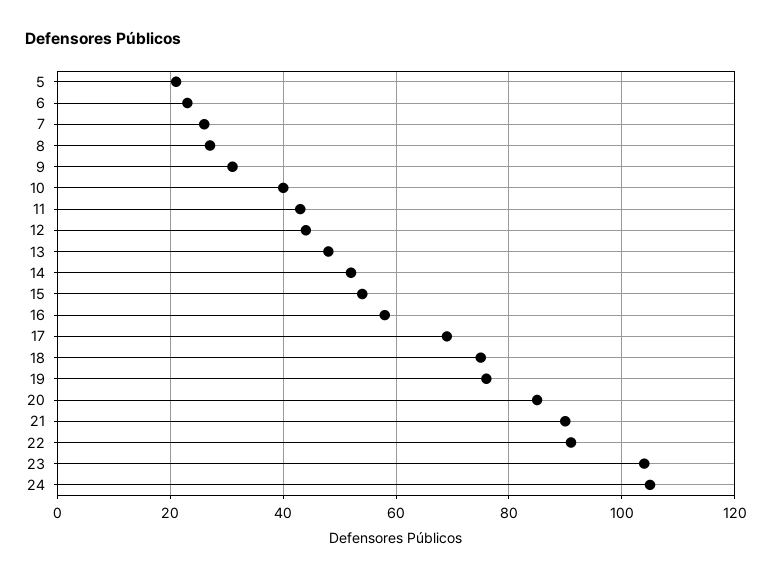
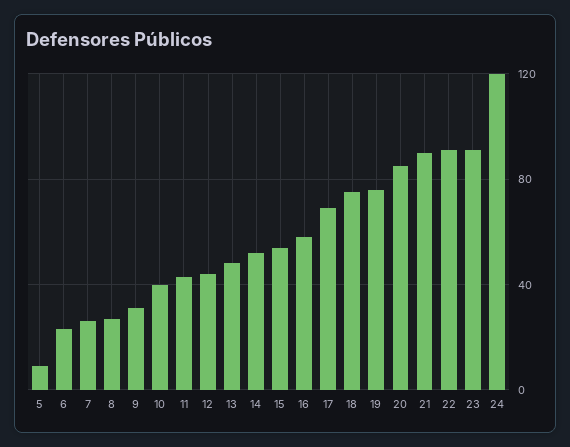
  {
-   "5": 20,
+   "5": 10,
    "6": 25,
    "7": 25,
    "8": 25,
    "9": 30,
    "10": 40,
    "11": 45,
    "12": 45,
    "13": 50,
    "14": 50,
    "15": 55,
    "16": 60,
    "17": 70,
    "18": 75,
    "19": 75,
    "20": 85,
    "21": 90,
    "22": 90,
-   "23": 105,
+   "23": 90,
-   "24": 105
+   "24": 120
  }

